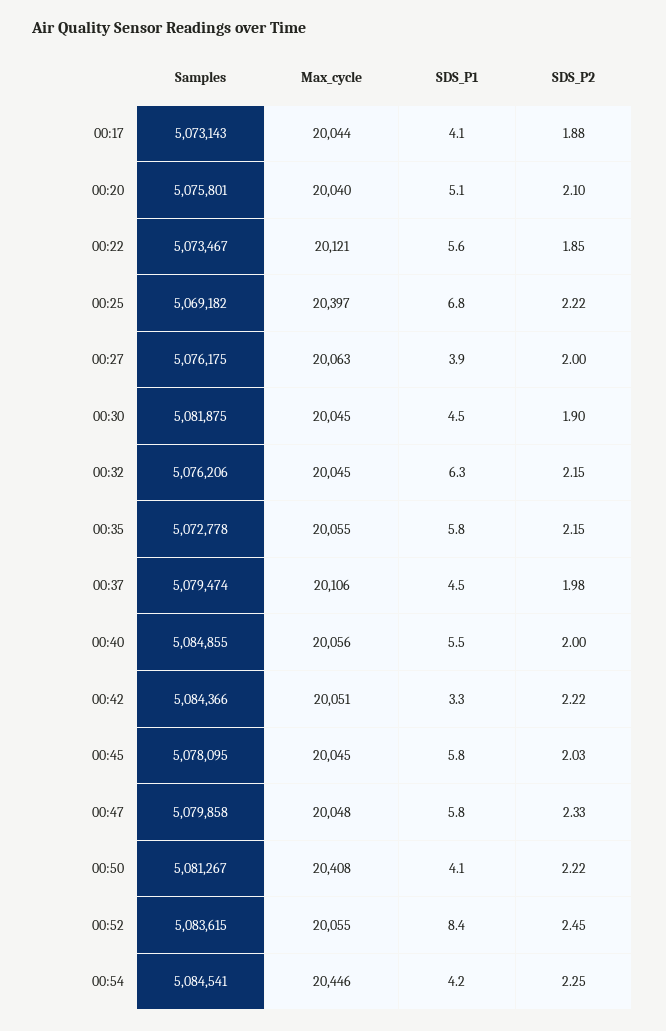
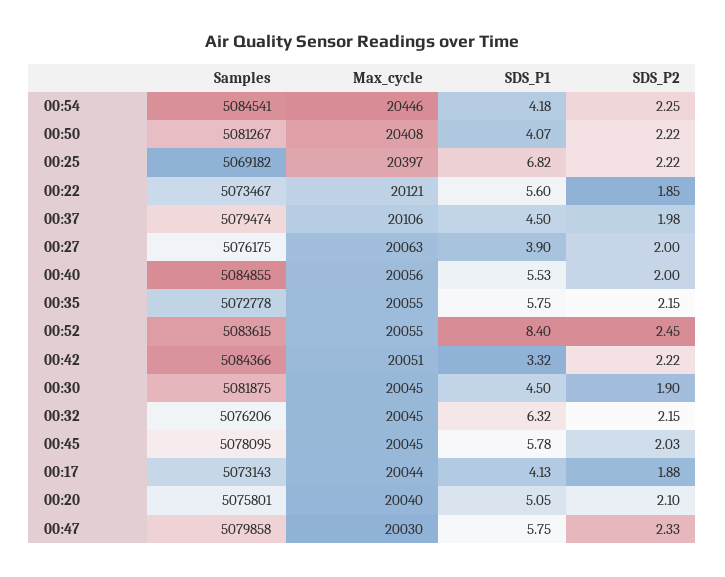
  {
    "Samples": {
      "00:17": 5073143,
      "00:20": 5075801,
      "00:22": 5073467,
      "00:25": 5069182,
      "00:27": 5076175,
      "00:30": 5081875,
      "00:32": 5076206,
      "00:35": 5072778,
      "00:37": 5079474,
      "00:40": 5084855,
      "00:42": 5084366,
      "00:45": 5078095,
      "00:47": 5079858,
      "00:50": 5081267,
      "00:52": 5083615,
      "00:54": 5084541
    },
    "Max_cycle": {
      "00:17": 20044,
      "00:20": 20040,
      "00:22": 20121,
      "00:25": 20397,
      "00:27": 20063,
      "00:30": 20045,
      "00:32": 20045,
      "00:35": 20055,
      "00:37": 20106,
      "00:40": 20056,
      "00:42": 20051,
      "00:45": 20045,
-     "00:47": 20048,
+     "00:47": 20030,
      "00:50": 20408,
      "00:52": 20055,
      "00:54": 20446
    },
    "SDS_P1": {
      "00:17": 4.13,
      "00:20": 5.05,
      "00:22": 5.6,
      "00:25": 6.82,
      "00:27": 3.9,
      "00:30": 4.5,
      "00:32": 6.32,
      "00:35": 5.75,
      "00:37": 4.5,
      "00:40": 5.53,
      "00:42": 3.32,
      "00:45": 5.78,
      "00:47": 5.75,
      "00:50": 4.07,
      "00:52": 8.4,
      "00:54": 4.18
    },
    "SDS_P2": {
      "00:17": 1.88,
      "00:20": 2.1,
      "00:22": 1.85,
      "00:25": 2.22,
      "00:27": 2,
      "00:30": 1.9,
      "00:32": 2.15,
      "00:35": 2.15,
      "00:37": 1.98,
      "00:40": 2,
      "00:42": 2.22,
      "00:45": 2.03,
      "00:47": 2.33,
      "00:50": 2.22,
      "00:52": 2.45,
      "00:54": 2.25
    }
  }

